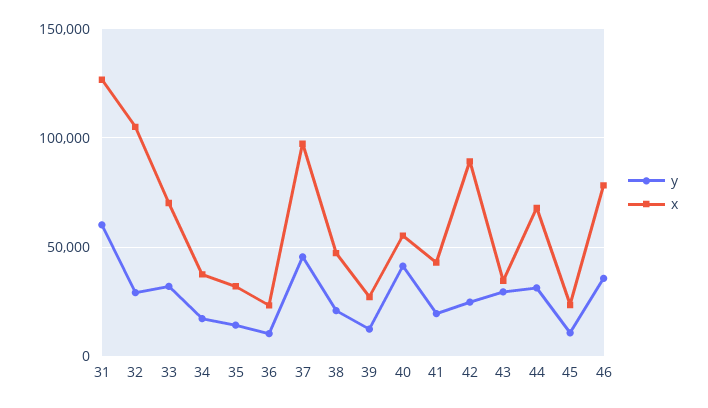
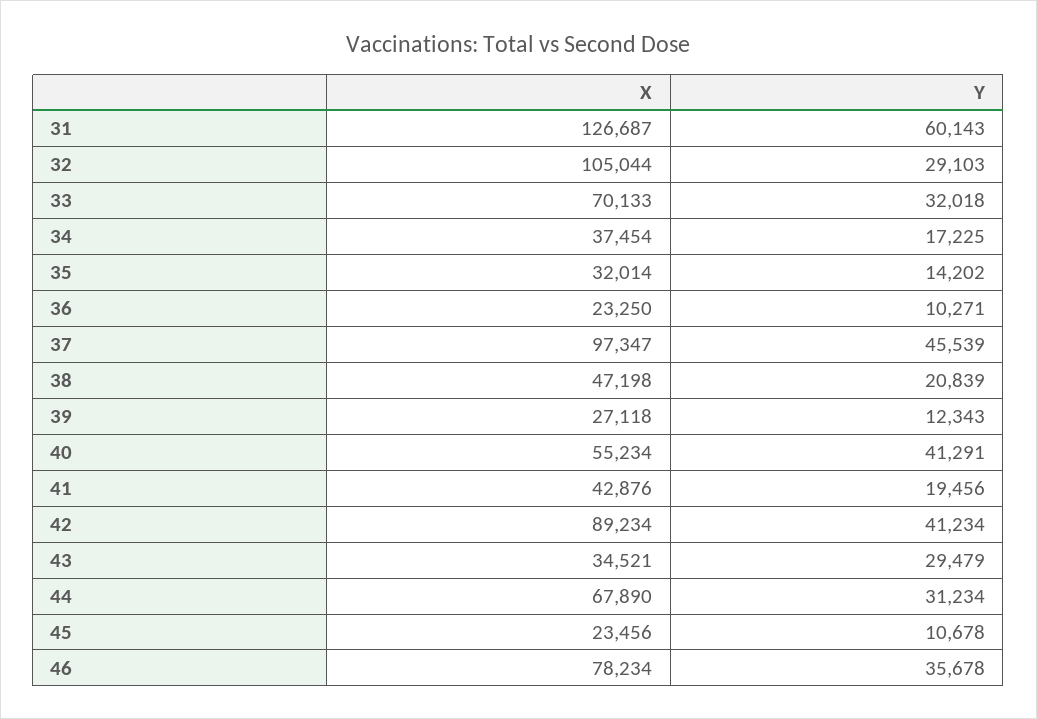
  {
    "y": {
      "31": 60143,
      "32": 29103,
      "33": 32018,
      "34": 17225,
      "35": 14202,
      "36": 10271,
      "37": 45539,
      "38": 20839,
      "39": 12343,
      "40": 41291,
      "41": 19456,
-     "42": 25000,
+     "42": 41234,
      "43": 29479,
      "44": 31234,
      "45": 10678,
      "46": 35678
    },
    "x": {
      "31": 126687,
      "32": 105044,
      "33": 70133,
      "34": 37454,
      "35": 32014,
      "36": 23250,
      "37": 97347,
      "38": 47198,
      "39": 27118,
      "40": 55234,
      "41": 42876,
      "42": 89234,
      "43": 34521,
      "44": 67890,
      "45": 23456,
      "46": 78234
    }
  }

